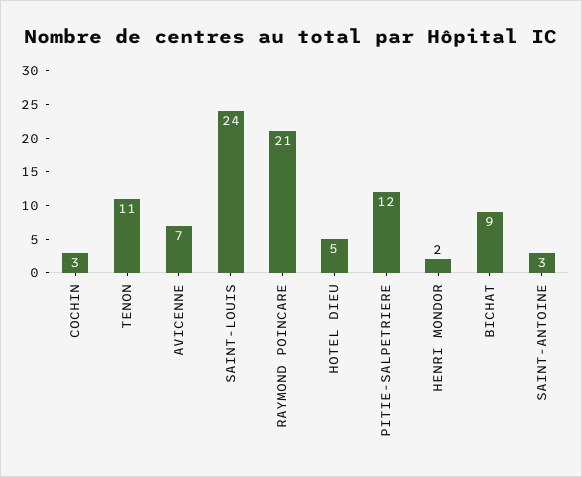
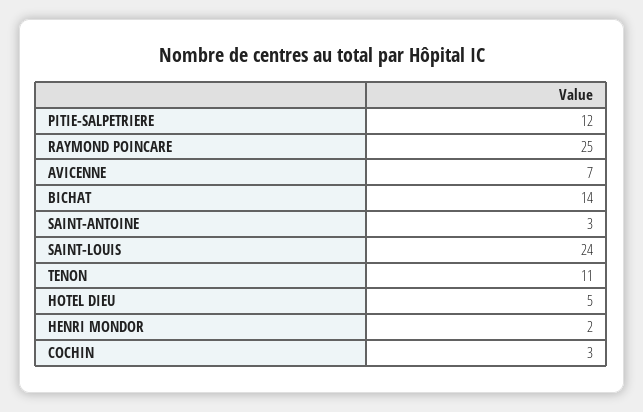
  {
    "COCHIN": 3,
    "TENON": 11,
    "AVICENNE": 7,
    "SAINT-LOUIS": 24,
-   "RAYMOND POINCARE": 21,
+   "RAYMOND POINCARE": 25,
    "HOTEL DIEU": 5,
    "PITIE-SALPETRIERE": 12,
    "HENRI MONDOR": 2,
-   "BICHAT": 9,
+   "BICHAT": 14,
    "SAINT-ANTOINE": 3
  }

